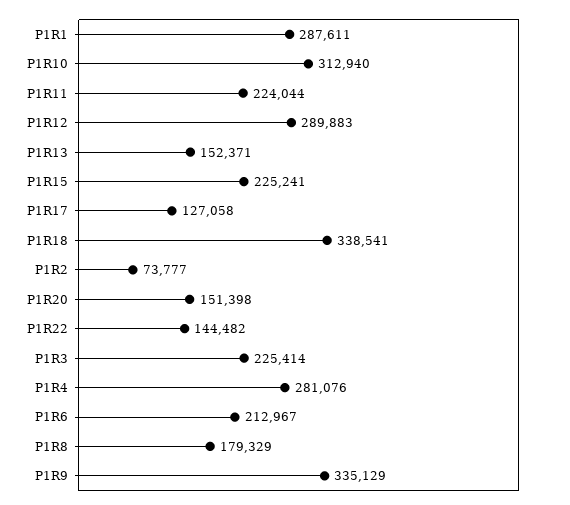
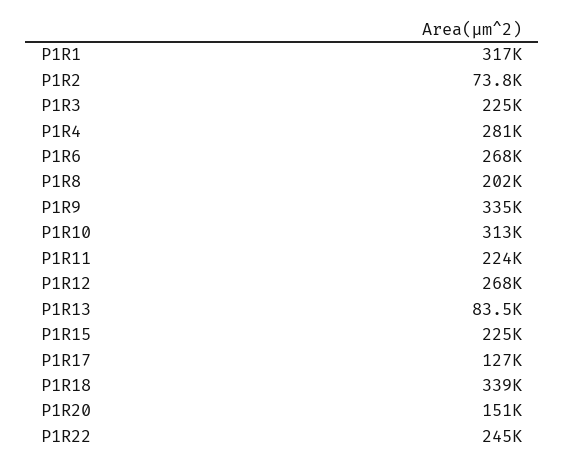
  {
-   "P1R1": 287611,
+   "P1R1": 317000,
    "P1R10": 312940,
    "P1R11": 224044,
-   "P1R12": 289883,
+   "P1R12": 268000,
-   "P1R13": 152371,
+   "P1R13": 83500,
    "P1R15": 225241,
    "P1R17": 127058,
    "P1R18": 338541,
    "P1R2": 73777,
    "P1R20": 151398,
-   "P1R22": 144482,
+   "P1R22": 245000,
    "P1R3": 225414,
    "P1R4": 281076,
-   "P1R6": 212967,
+   "P1R6": 268000,
-   "P1R8": 179329,
+   "P1R8": 202000,
    "P1R9": 335129
  }

